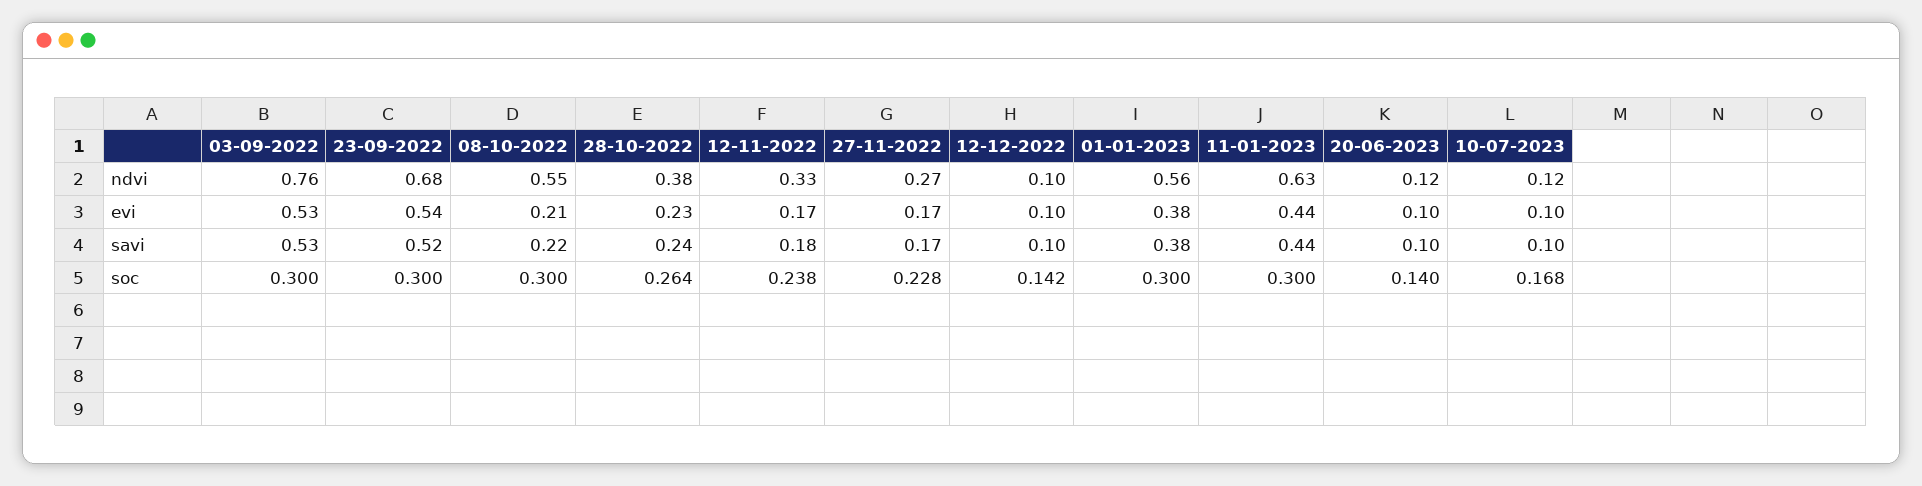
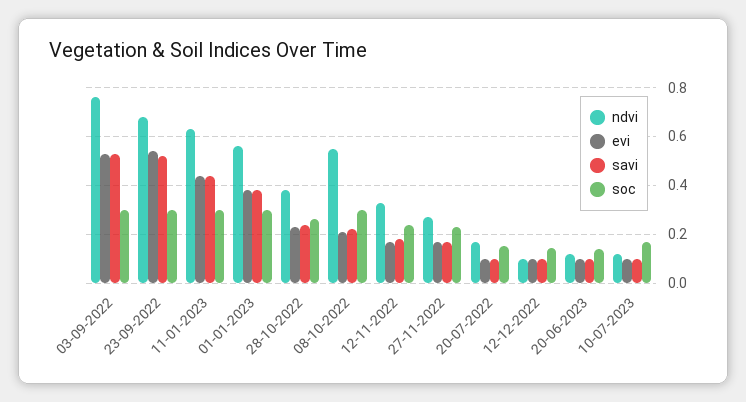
  {
    "ndvi": {
      "03-09-2022": 0.76,
      "23-09-2022": 0.68,
      "08-10-2022": 0.55,
      "28-10-2022": 0.38,
      "12-11-2022": 0.33,
      "27-11-2022": 0.27,
      "12-12-2022": 0.1,
      "01-01-2023": 0.56,
      "11-01-2023": 0.63,
      "20-06-2023": 0.12,
-     "10-07-2023": 0.12
+     "10-07-2023": 0.12,
+     "20-07-2022": 0.175
    },
    "evi": {
      "03-09-2022": 0.53,
      "23-09-2022": 0.54,
      "08-10-2022": 0.21,
      "28-10-2022": 0.23,
      "12-11-2022": 0.17,
      "27-11-2022": 0.17,
      "12-12-2022": 0.1,
      "01-01-2023": 0.38,
      "11-01-2023": 0.44,
      "20-06-2023": 0.1,
-     "10-07-2023": 0.1
+     "10-07-2023": 0.1,
+     "20-07-2022": 0.1
    },
    "savi": {
      "03-09-2022": 0.53,
      "23-09-2022": 0.52,
      "08-10-2022": 0.22,
      "28-10-2022": 0.24,
      "12-11-2022": 0.18,
      "27-11-2022": 0.17,
      "12-12-2022": 0.1,
      "01-01-2023": 0.38,
      "11-01-2023": 0.44,
      "20-06-2023": 0.1,
-     "10-07-2023": 0.1
+     "10-07-2023": 0.1,
+     "20-07-2022": 0.1
    },
    "soc": {
      "03-09-2022": 0.3,
      "23-09-2022": 0.3,
      "08-10-2022": 0.3,
      "28-10-2022": 0.264,
      "12-11-2022": 0.238,
      "27-11-2022": 0.228,
      "12-12-2022": 0.142,
      "01-01-2023": 0.3,
      "11-01-2023": 0.3,
      "20-06-2023": 0.14,
-     "10-07-2023": 0.168
+     "10-07-2023": 0.168,
+     "20-07-2022": 0.15
    }
  }

